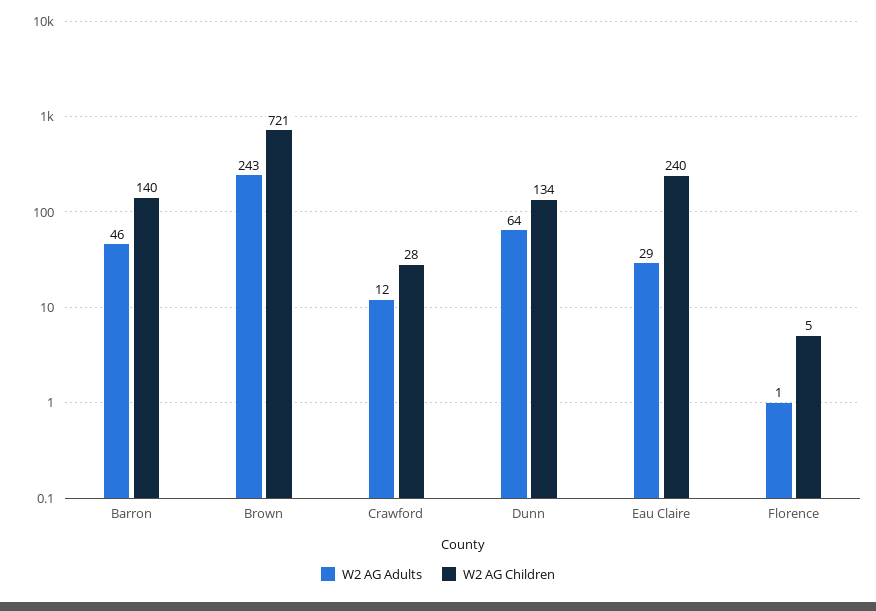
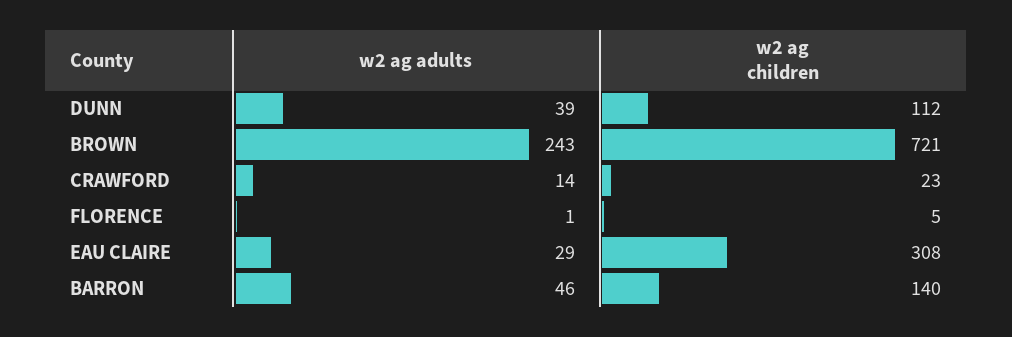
  {
    "W2 AG Adults": {
      "Barron": 46,
      "Brown": 243,
-     "Crawford": 12,
+     "Crawford": 14,
-     "Dunn": 64,
+     "Dunn": 39,
      "Eau Claire": 29,
      "Florence": 1
    },
    "W2 AG Children": {
      "Barron": 140,
      "Brown": 721,
-     "Crawford": 28,
+     "Crawford": 23,
-     "Dunn": 134,
+     "Dunn": 112,
-     "Eau Claire": 240,
+     "Eau Claire": 308,
      "Florence": 5
    }
  }

